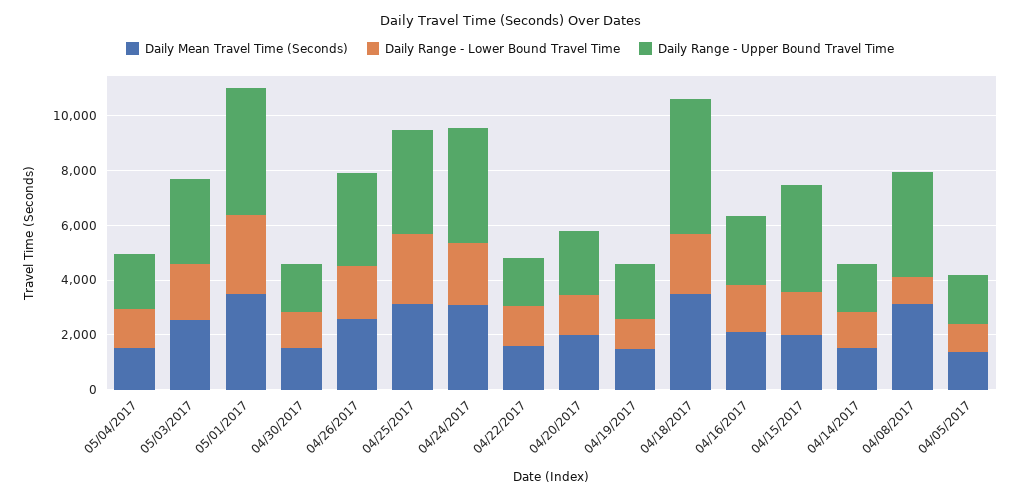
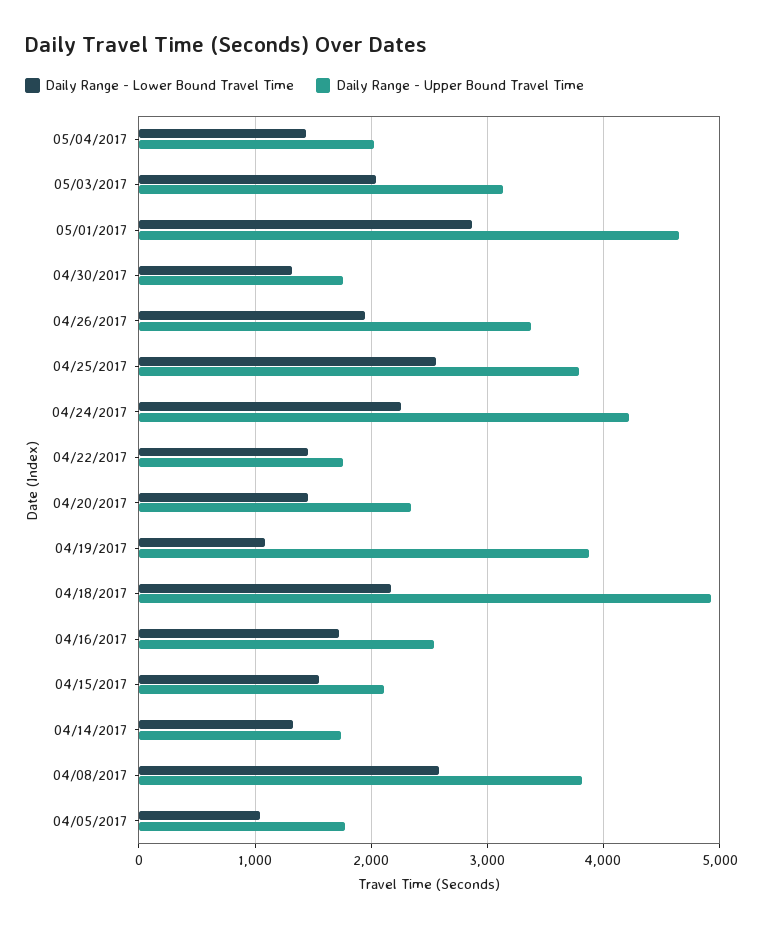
  {
-   "Daily Mean Travel Time (Seconds)": {
-     "05/04/2017": 1500,
-     "05/03/2017": 2500,
-     "05/01/2017": 3500,
-     "04/30/2017": 1500,
-     "04/26/2017": 2500,
-     "04/25/2017": 3000,
-     "04/24/2017": 3000,
-     "04/22/2017": 1500,
-     "04/20/2017": 2000,
-     "04/19/2017": 1500,
-     "04/18/2017": 3500,
-     "04/16/2017": 2000,
-     "04/15/2017": 2000,
-     "04/14/2017": 1500,
-     "04/08/2017": 3000,
-     "04/05/2017": 1500
-   },
    "Daily Range - Lower Bound Travel Time": {
      "05/04/2017": 1400,
      "05/03/2017": 2000,
      "05/01/2017": 2900,
      "04/30/2017": 1300,
      "04/26/2017": 2000,
      "04/25/2017": 2600,
      "04/24/2017": 2300,
      "04/22/2017": 1500,
      "04/20/2017": 1500,
      "04/19/2017": 1100,
      "04/18/2017": 2200,
      "04/16/2017": 1700,
      "04/15/2017": 1500,
      "04/14/2017": 1300,
-     "04/08/2017": 1000,
+     "04/08/2017": 2600,
      "04/05/2017": 1000
    },
    "Daily Range - Upper Bound Travel Time": {
      "05/04/2017": 2000,
      "05/03/2017": 3100,
      "05/01/2017": 4600,
      "04/30/2017": 1800,
      "04/26/2017": 3400,
      "04/25/2017": 3800,
      "04/24/2017": 4200,
      "04/22/2017": 1800,
      "04/20/2017": 2300,
-     "04/19/2017": 2000,
+     "04/19/2017": 3900,
      "04/18/2017": 4900,
      "04/16/2017": 2500,
-     "04/15/2017": 4000,
+     "04/15/2017": 2100,
      "04/14/2017": 1700,
      "04/08/2017": 3800,
      "04/05/2017": 1800
    }
  }

